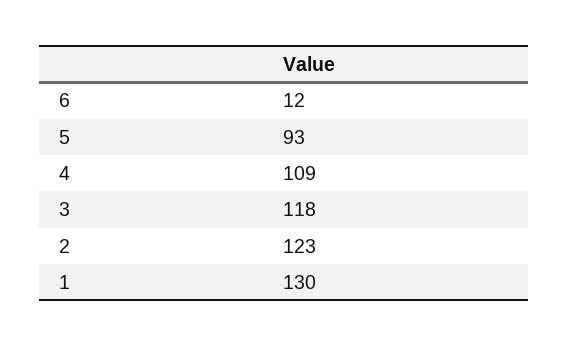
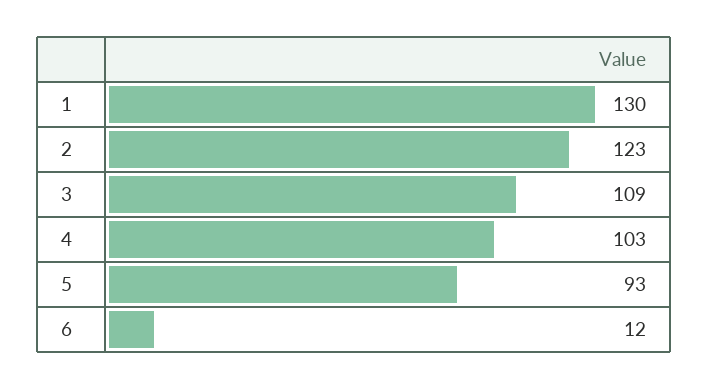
  {
    "6": 12,
    "5": 93,
-   "4": 109,
+   "4": 103,
-   "3": 118,
+   "3": 109,
    "2": 123,
    "1": 130
  }

